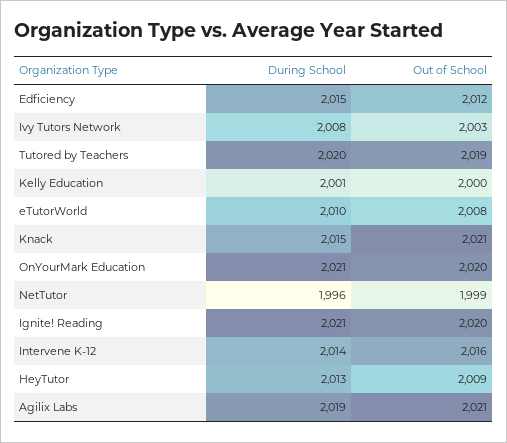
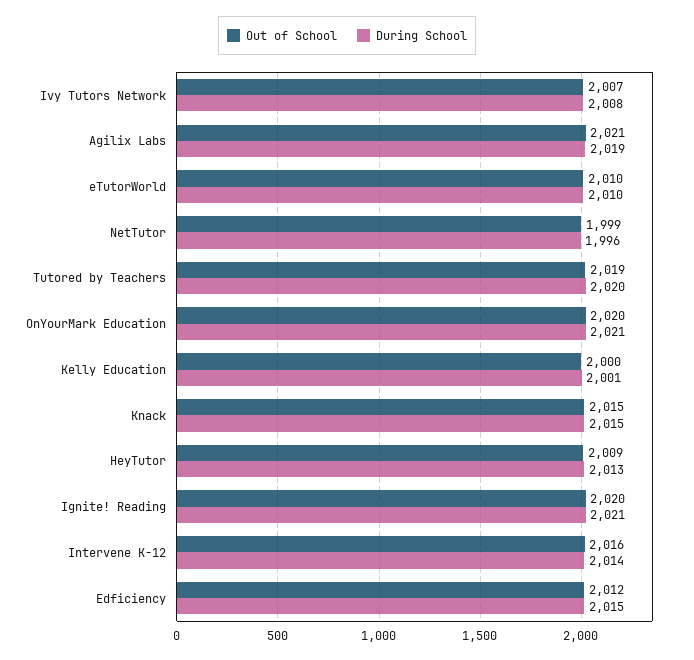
  {
    "During School": {
      "Edficiency": 2015,
      "Ivy Tutors Network": 2008,
      "Tutored by Teachers": 2020,
      "Kelly Education": 2001,
      "eTutorWorld": 2010,
      "Knack": 2015,
      "OnYourMark Education": 2021,
      "NetTutor": 1996,
      "Ignite! Reading": 2021,
      "Intervene K-12": 2014,
      "HeyTutor": 2013,
      "Agilix Labs": 2019
    },
    "Out of School": {
      "Edficiency": 2012,
-     "Ivy Tutors Network": 2003,
+     "Ivy Tutors Network": 2007,
      "Tutored by Teachers": 2019,
      "Kelly Education": 2000,
-     "eTutorWorld": 2008,
+     "eTutorWorld": 2010,
-     "Knack": 2021,
+     "Knack": 2015,
      "OnYourMark Education": 2020,
      "NetTutor": 1999,
      "Ignite! Reading": 2020,
      "Intervene K-12": 2016,
      "HeyTutor": 2009,
      "Agilix Labs": 2021
    }
  }

